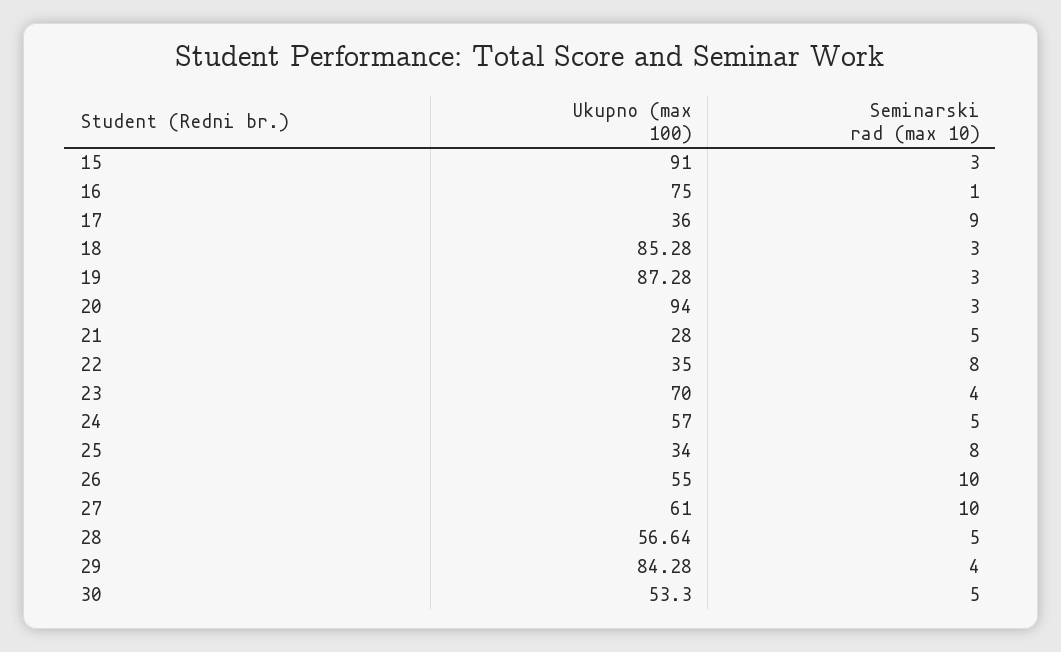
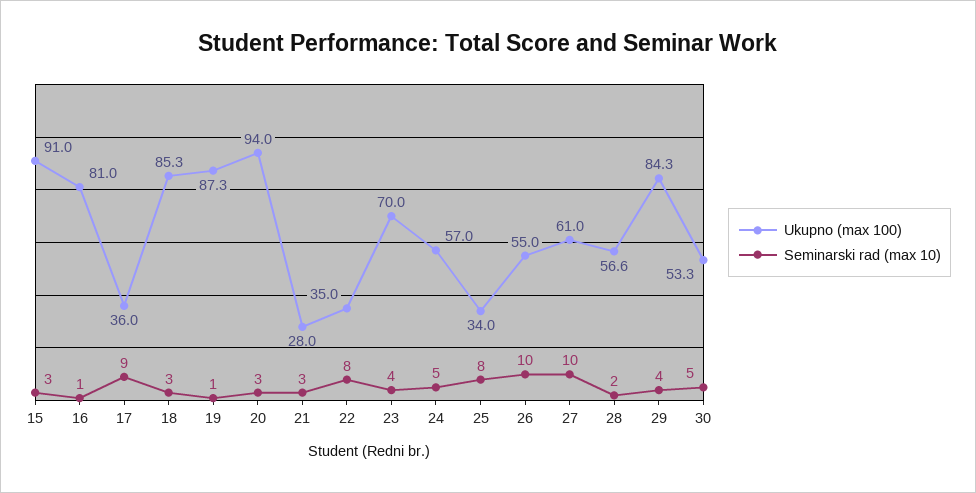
  {
    "Ukupno (max 100)": {
      "15": 91,
-     "16": 75,
+     "16": 81,
      "17": 36,
      "18": 85.28,
      "19": 87.28,
      "20": 94,
      "21": 28,
      "22": 35,
      "23": 70,
      "24": 57,
      "25": 34,
      "26": 55,
      "27": 61,
      "28": 56.64,
      "29": 84.28,
      "30": 53.3
    },
    "Seminarski rad (max 10)": {
      "15": 3,
      "16": 1,
      "17": 9,
      "18": 3,
-     "19": 3,
+     "19": 1,
      "20": 3,
-     "21": 5,
+     "21": 3,
      "22": 8,
      "23": 4,
      "24": 5,
      "25": 8,
      "26": 10,
      "27": 10,
-     "28": 5,
+     "28": 2,
      "29": 4,
      "30": 5
    }
  }

